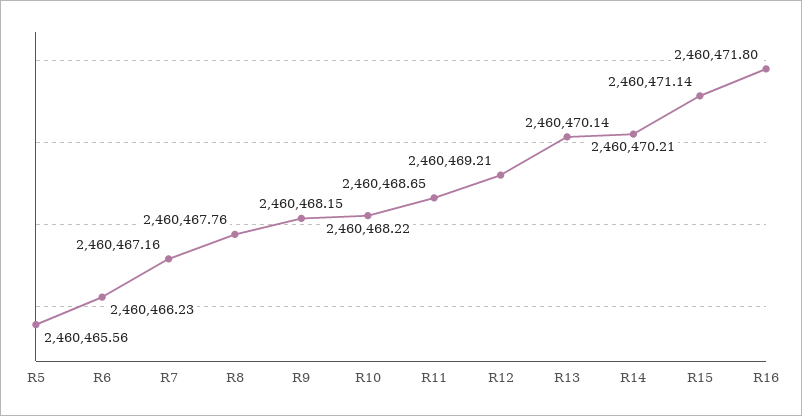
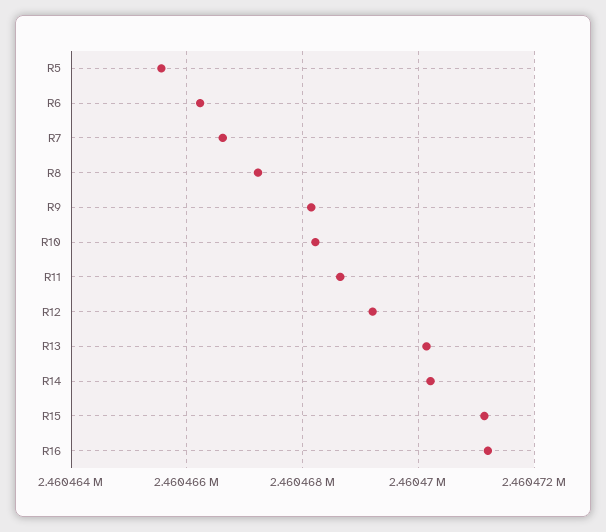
  {
    "R5": 2460465.56,
    "R6": 2460466.23,
-   "R7": 2460467.16,
+   "R7": 2460466.6,
-   "R8": 2460467.76,
+   "R8": 2460467.2,
    "R9": 2460468.15,
    "R10": 2460468.22,
    "R11": 2460468.65,
    "R12": 2460469.21,
    "R13": 2460470.14,
    "R14": 2460470.21,
    "R15": 2460471.14,
-   "R16": 2460471.8
+   "R16": 2460471.2
  }

